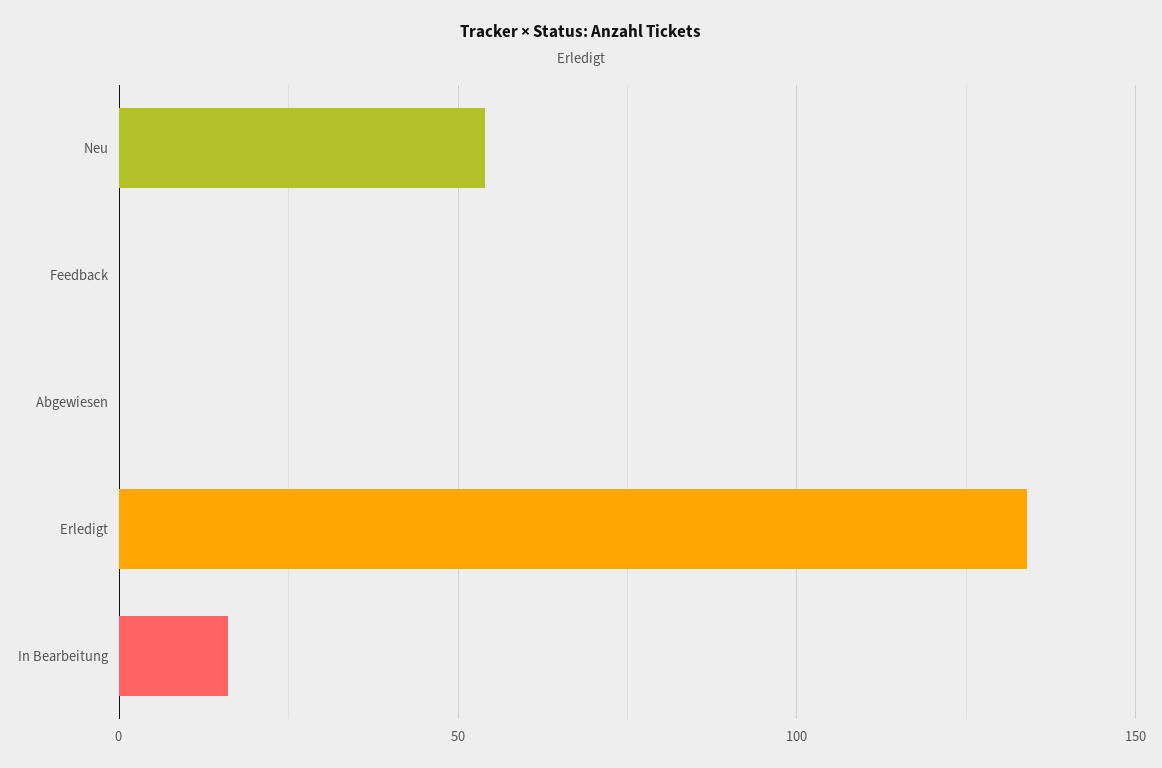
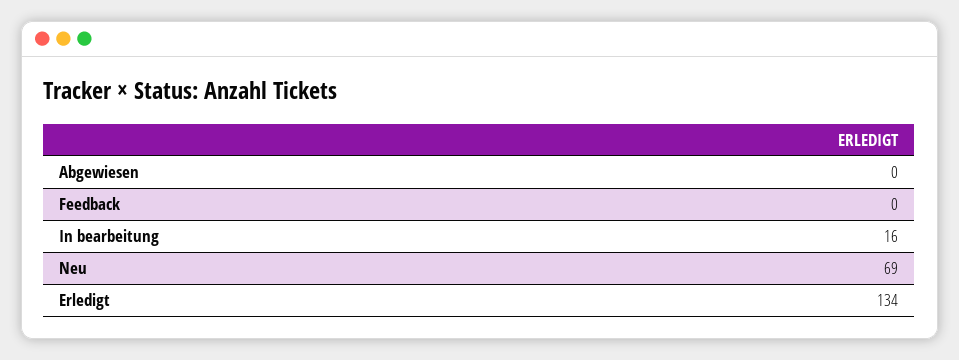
  {
-   "Neu": 55,
+   "Neu": 69,
    "Feedback": 0,
    "Abgewiesen": 0,
    "Erledigt": 134,
    "In Bearbeitung": 16
  }

